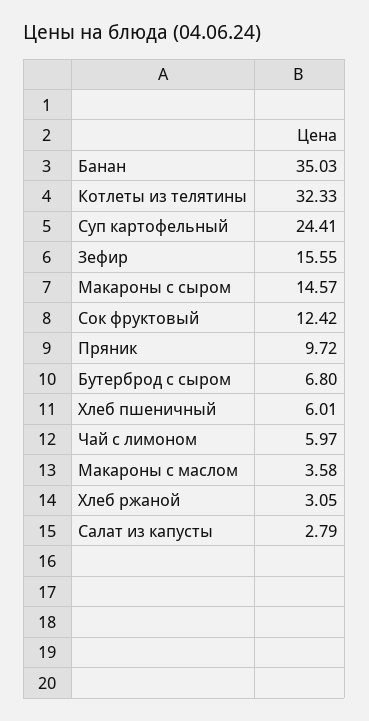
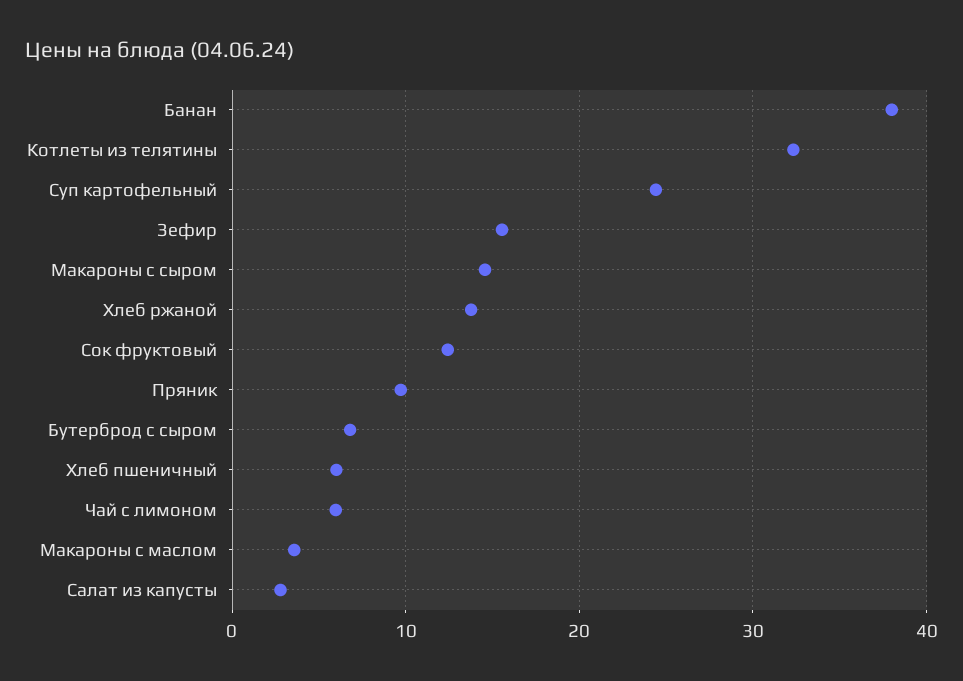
  {
-   "Банан": 35.03,
+   "Банан": 38,
    "Котлеты из телятины": 32.33,
    "Суп картофельный": 24.41,
    "Зефир": 15.55,
    "Макароны с сыром": 14.57,
    "Сок фруктовый": 12.42,
    "Пряник": 9.72,
    "Бутерброд с сыром": 6.8,
    "Хлеб пшеничный": 6.01,
    "Чай с лимоном": 5.97,
    "Макароны с маслом": 3.58,
-   "Хлеб ржаной": 3.05,
+   "Хлеб ржаной": 14,
    "Салат из капусты": 2.79
  }

